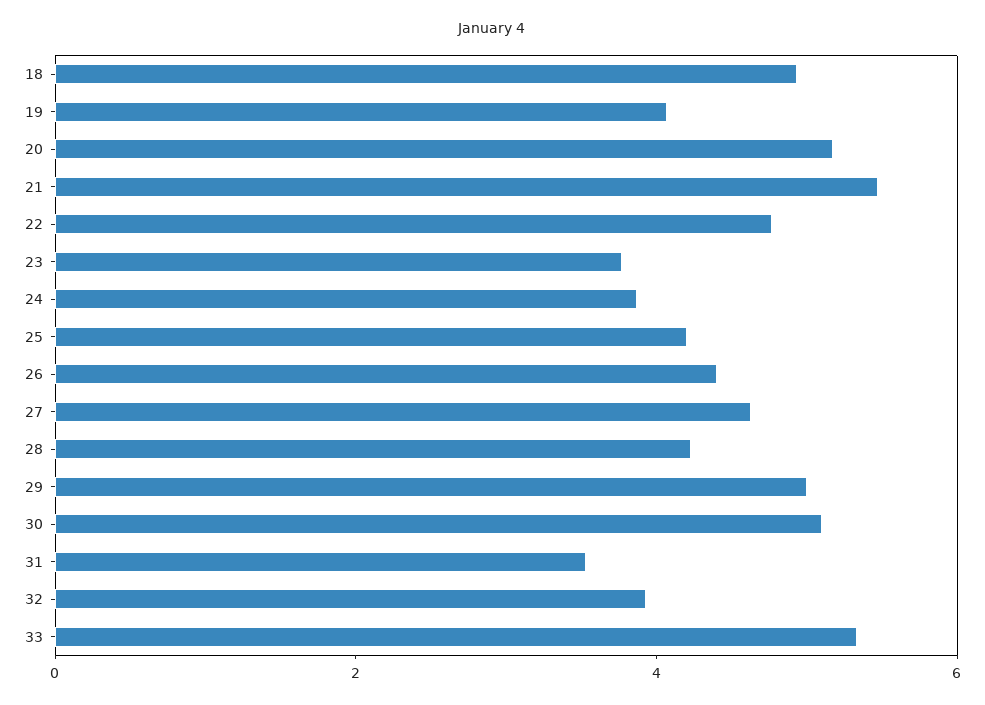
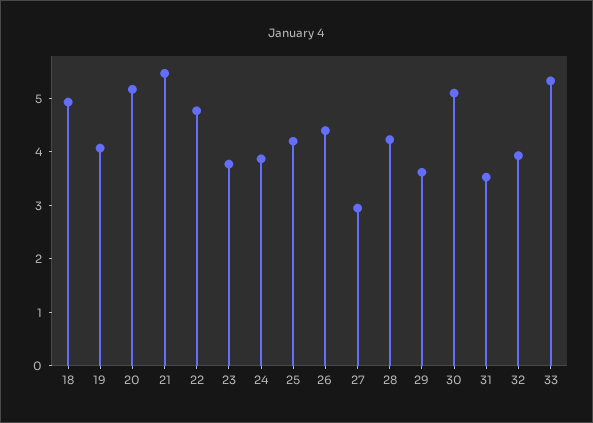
  {
    "18": 5,
    "19": 4,
    "20": 5.2,
    "21": 5.4,
    "22": 4.8,
    "23": 3.8,
    "24": 3.8,
    "25": 4.2,
    "26": 4.4,
-   "27": 4.5,
+   "27": 3,
    "28": 4.2,
-   "29": 5,
+   "29": 3.6,
    "30": 5.2,
    "31": 3.6,
    "32": 4,
    "33": 5.4
  }

